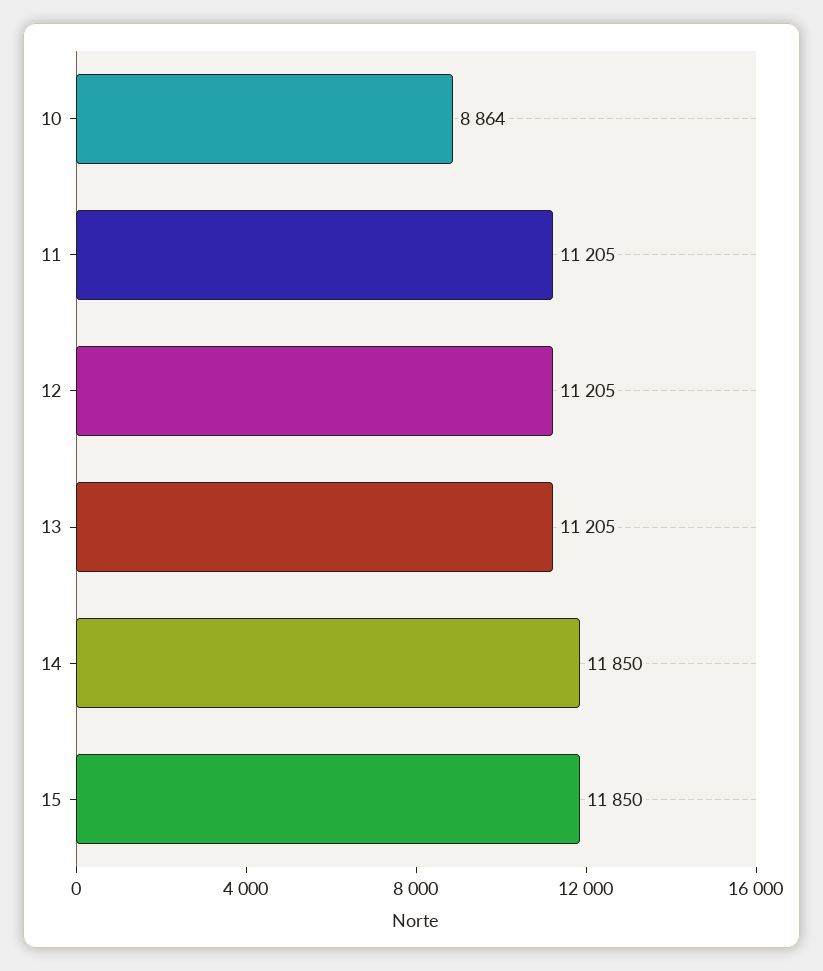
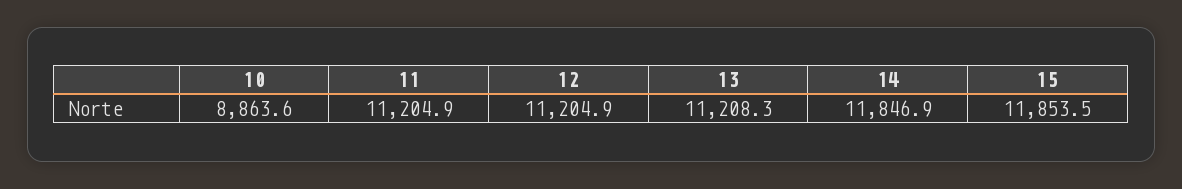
  {
    "10": 8863.6,
    "11": 11204.9,
    "12": 11204.9,
-   "13": 11205,
+   "13": 11208.3,
-   "14": 11850,
+   "14": 11846.9,
-   "15": 11850
+   "15": 11853.5
  }

